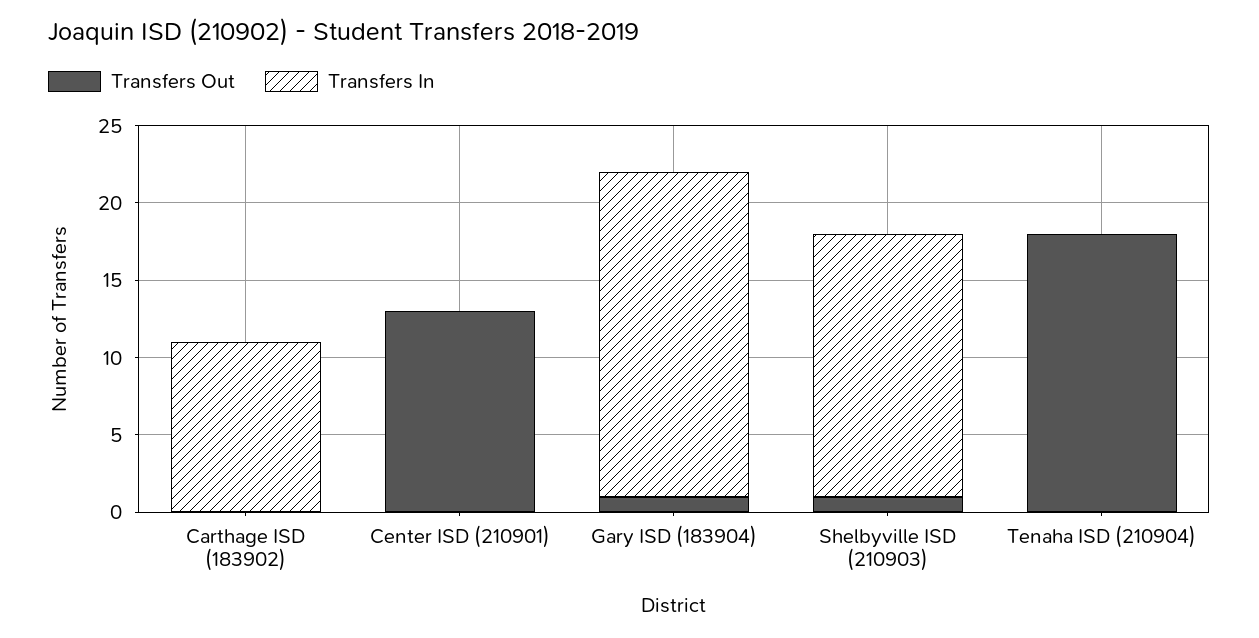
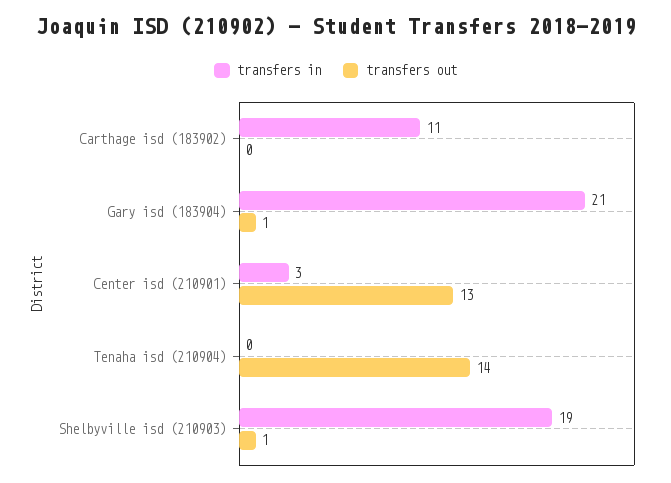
  {
    "Transfers Out": {
      "Carthage ISD (183902)": 0,
      "Center ISD (210901)": 13,
      "Gary ISD (183904)": 1,
      "Shelbyville ISD (210903)": 1,
-     "Tenaha ISD (210904)": 18
+     "Tenaha ISD (210904)": 14
    },
    "Transfers In": {
      "Carthage ISD (183902)": 11,
-     "Center ISD (210901)": 0,
+     "Center ISD (210901)": 3,
      "Gary ISD (183904)": 21,
-     "Shelbyville ISD (210903)": 17,
+     "Shelbyville ISD (210903)": 19,
      "Tenaha ISD (210904)": 0
    }
  }

